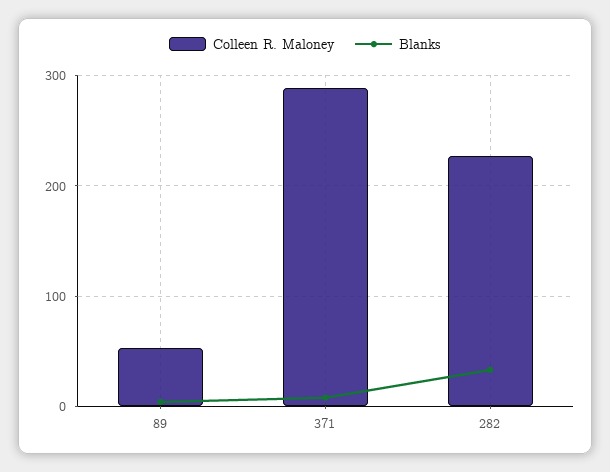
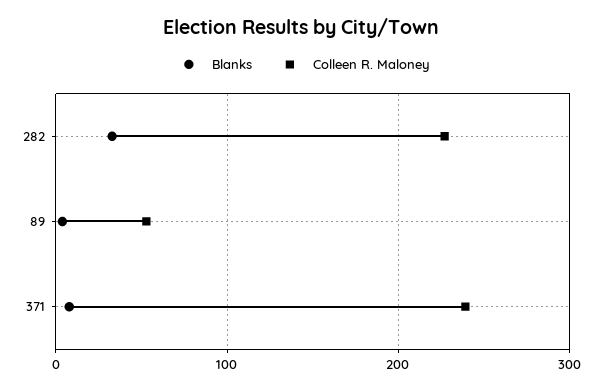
  {
    "Colleen R. Maloney": {
      "89": 50,
-     "371": 290,
+     "371": 240,
      "282": 230
    },
    "Blanks": {
      "89": 0,
      "371": 10,
      "282": 30
    }
  }

